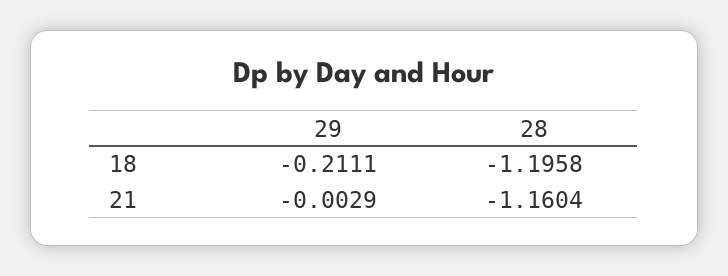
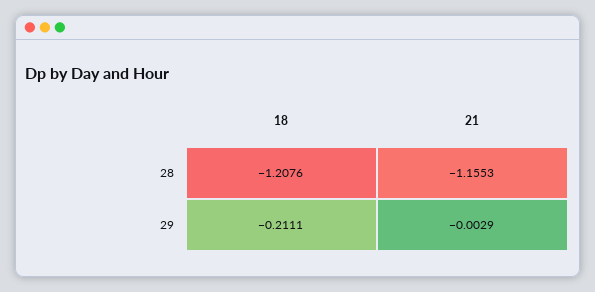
  {
    "29": {
      "18": -0.2111,
      "21": -0.0029
    },
    "28": {
-     "18": -1.1958,
+     "18": -1.2076,
-     "21": -1.1604
+     "21": -1.1553
    }
  }

